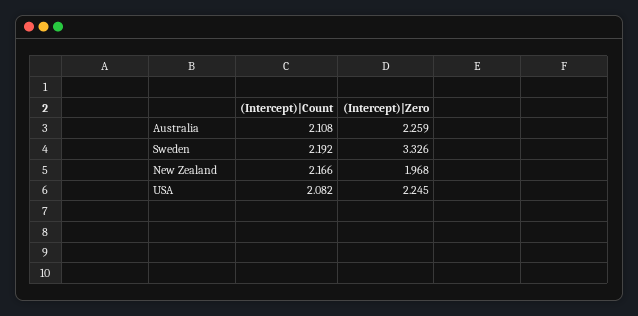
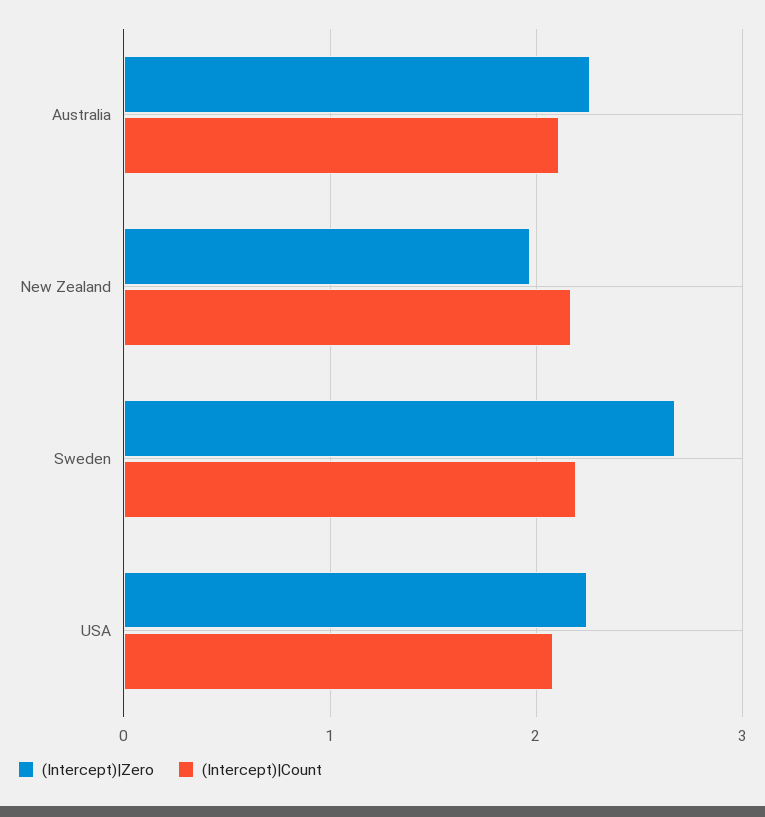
  {
    "(Intercept)|Count": {
      "Australia": 2.108,
      "Sweden": 2.192,
      "New Zealand": 2.166,
      "USA": 2.082
    },
    "(Intercept)|Zero": {
      "Australia": 2.259,
-     "Sweden": 3.326,
+     "Sweden": 2.7,
      "New Zealand": 1.968,
      "USA": 2.245
    }
  }

